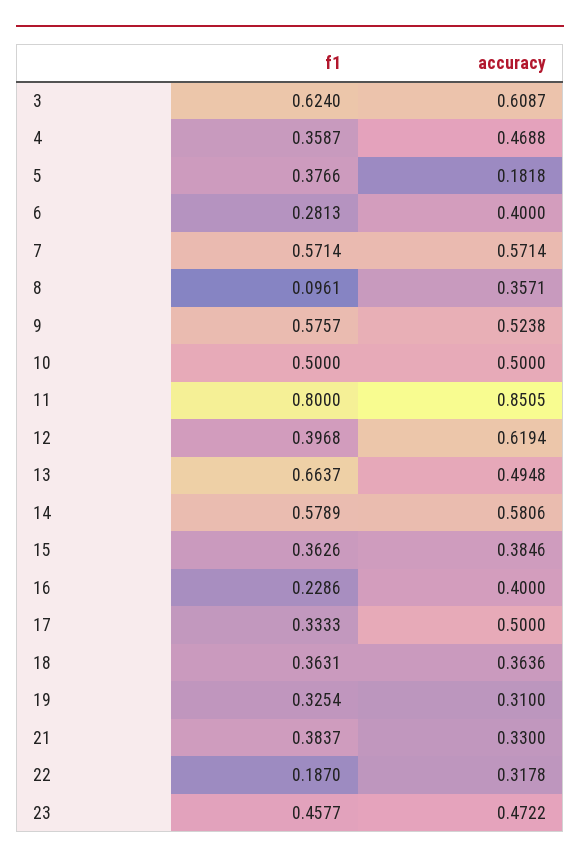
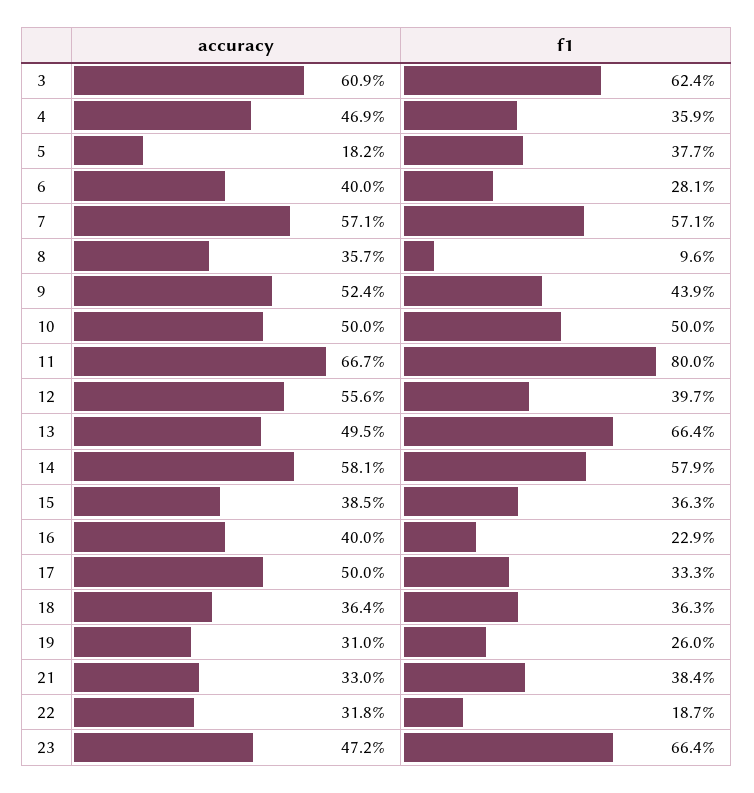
  {
    "f1": {
      "3": 0.624,
      "4": 0.3587,
      "5": 0.3766,
      "6": 0.2813,
      "7": 0.5714,
      "8": 0.0961,
-     "9": 0.5757,
+     "9": 0.439,
      "10": 0.5,
      "11": 0.8,
      "12": 0.3968,
      "13": 0.6637,
      "14": 0.5789,
      "15": 0.3626,
      "16": 0.2286,
      "17": 0.3333,
      "18": 0.3631,
-     "19": 0.3254,
+     "19": 0.26,
      "21": 0.3837,
      "22": 0.187,
-     "23": 0.4577
+     "23": 0.664
    },
    "accuracy": {
      "3": 0.6087,
      "4": 0.4688,
      "5": 0.1818,
      "6": 0.4,
      "7": 0.5714,
      "8": 0.3571,
      "9": 0.5238,
      "10": 0.5,
-     "11": 0.8505,
+     "11": 0.667,
-     "12": 0.6194,
+     "12": 0.556,
      "13": 0.4948,
      "14": 0.5806,
      "15": 0.3846,
      "16": 0.4,
      "17": 0.5,
      "18": 0.3636,
      "19": 0.31,
      "21": 0.33,
      "22": 0.3178,
      "23": 0.4722
    }
  }

